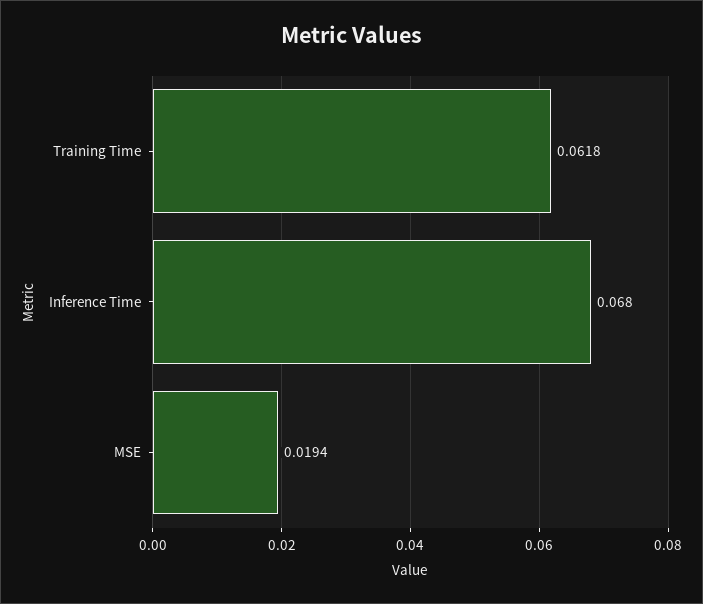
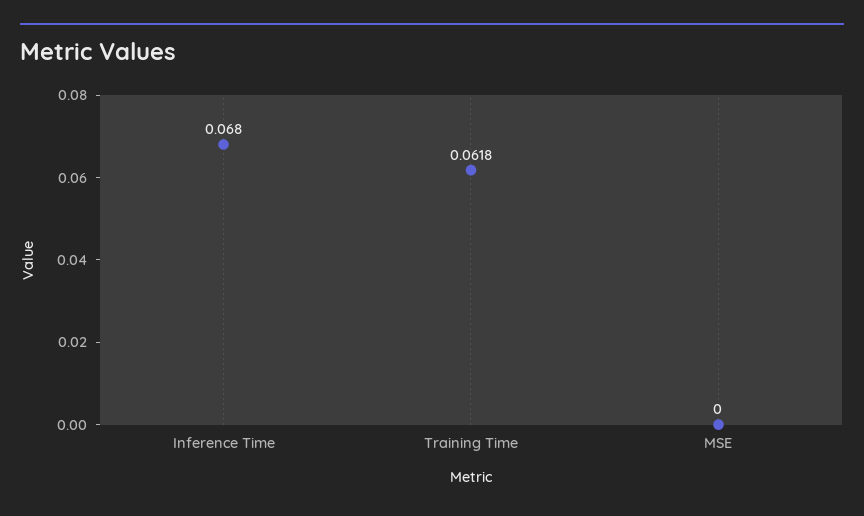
  {
    "Training Time": 0.0618,
    "Inference Time": 0.068,
-   "MSE": 0.0194
+   "MSE": 0
  }

